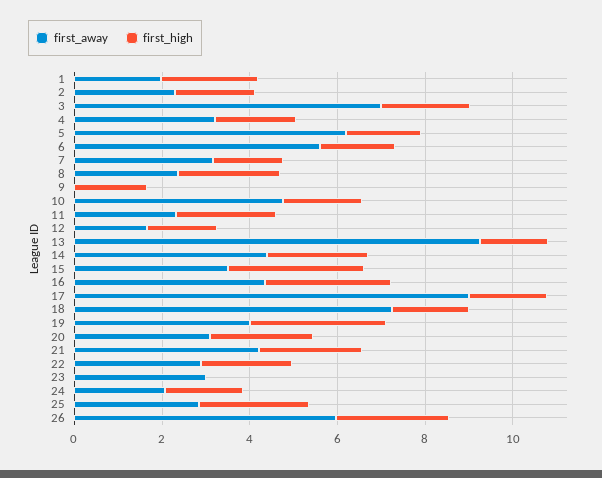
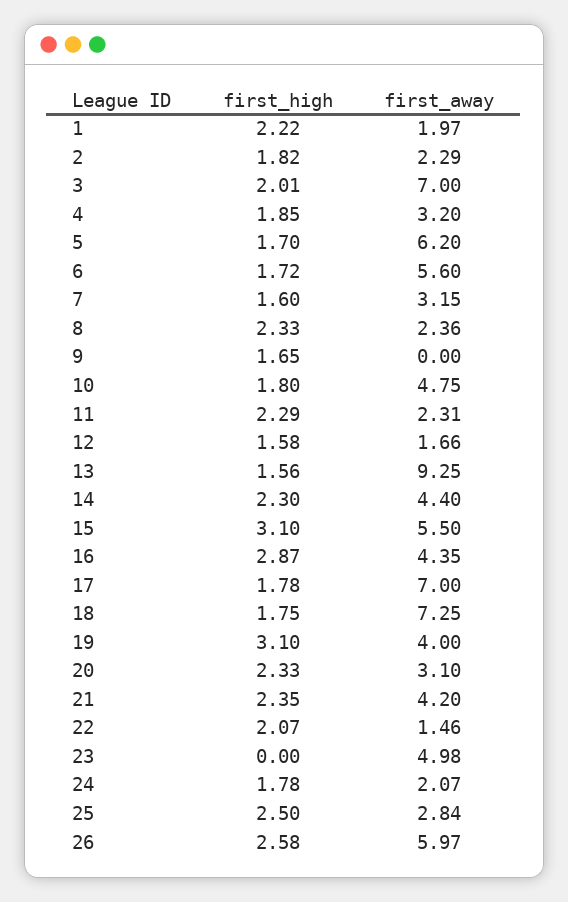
  {
    "first_away": {
      "1": 1.97,
      "2": 2.29,
      "3": 7,
      "4": 3.2,
      "5": 6.2,
      "6": 5.6,
      "7": 3.15,
      "8": 2.36,
      "9": 0,
      "10": 4.75,
      "11": 2.31,
      "12": 1.66,
      "13": 9.25,
      "14": 4.4,
-     "15": 3.5,
+     "15": 5.5,
      "16": 4.35,
-     "17": 9,
+     "17": 7,
      "18": 7.25,
      "19": 4,
      "20": 3.1,
      "21": 4.2,
-     "22": 3,
+     "22": 1.46,
-     "23": 3,
+     "23": 4.98,
      "24": 2.07,
      "25": 2.84,
      "26": 5.97
    },
    "first_high": {
      "1": 2.22,
      "2": 1.82,
      "3": 2.01,
      "4": 1.85,
      "5": 1.7,
      "6": 1.72,
      "7": 1.6,
      "8": 2.33,
      "9": 1.65,
      "10": 1.8,
      "11": 2.29,
      "12": 1.58,
      "13": 1.56,
      "14": 2.3,
      "15": 3.1,
      "16": 2.87,
      "17": 1.78,
      "18": 1.75,
      "19": 3.1,
      "20": 2.33,
      "21": 2.35,
      "22": 2.07,
      "23": 0,
      "24": 1.78,
      "25": 2.5,
      "26": 2.58
    }
  }

